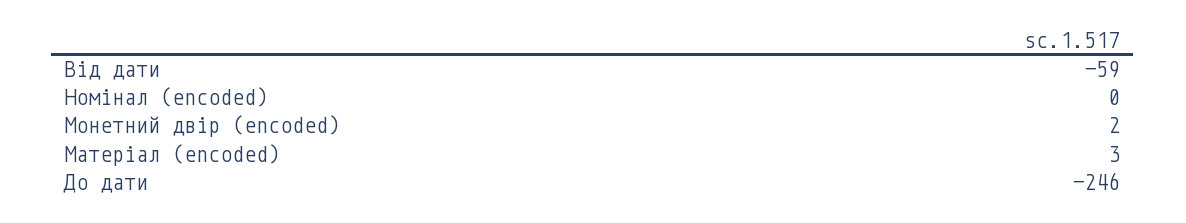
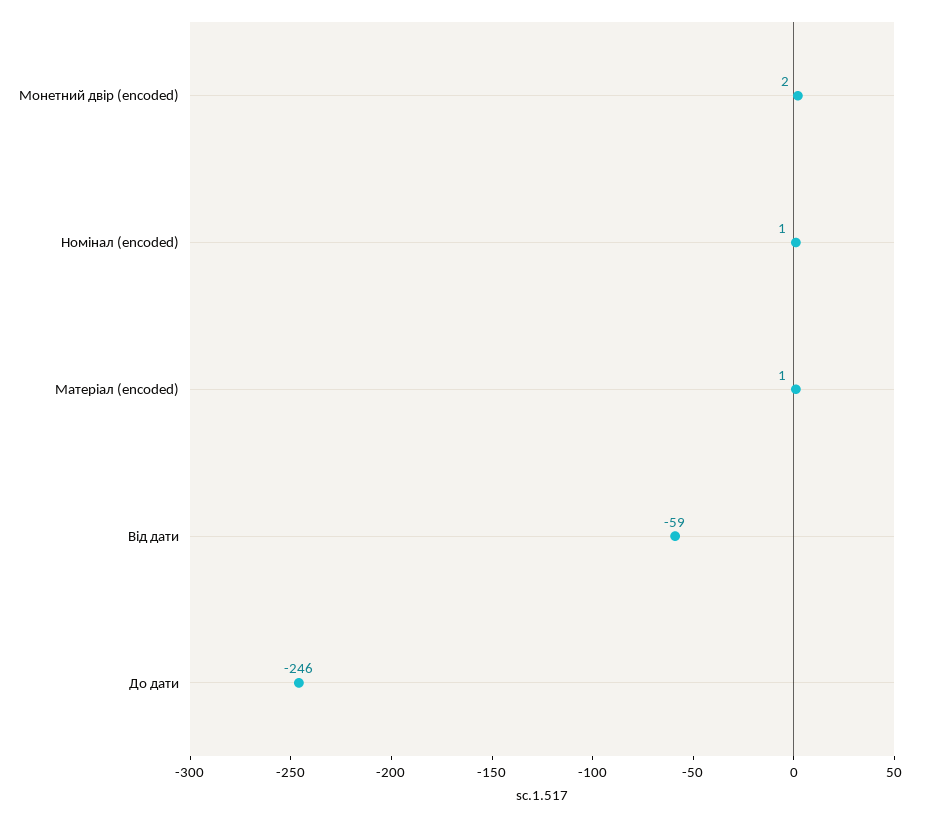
  {
    "Від дати": -59,
-   "Номінал (encoded)": 0,
+   "Номінал (encoded)": 1,
    "Монетний двір (encoded)": 2,
-   "Матеріал (encoded)": 3,
+   "Матеріал (encoded)": 1,
    "До дати": -246
  }

